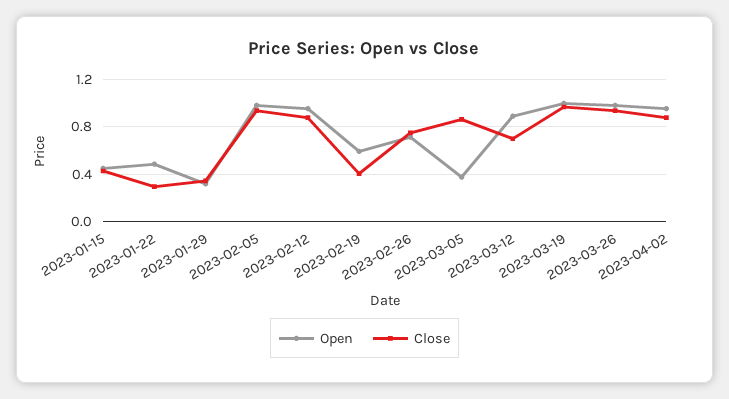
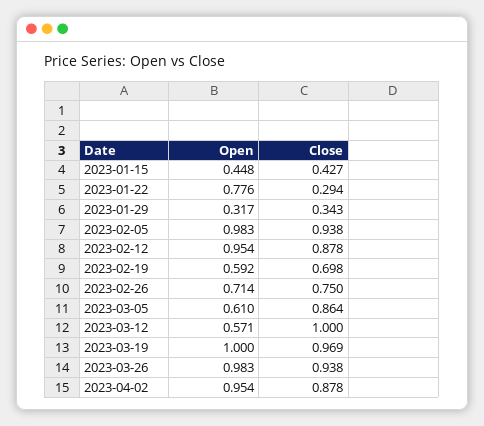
  {
    "Open": {
      "2023-01-15": 0.448,
-     "2023-01-22": 0.5,
+     "2023-01-22": 0.776,
      "2023-01-29": 0.317,
      "2023-02-05": 0.983,
      "2023-02-12": 0.954,
      "2023-02-19": 0.592,
      "2023-02-26": 0.714,
-     "2023-03-05": 0.4,
+     "2023-03-05": 0.61,
-     "2023-03-12": 0.9,
+     "2023-03-12": 0.571,
      "2023-03-19": 1,
      "2023-03-26": 0.983,
      "2023-04-02": 0.954
    },
    "Close": {
      "2023-01-15": 0.427,
      "2023-01-22": 0.294,
      "2023-01-29": 0.343,
      "2023-02-05": 0.938,
      "2023-02-12": 0.878,
-     "2023-02-19": 0.4,
+     "2023-02-19": 0.698,
      "2023-02-26": 0.75,
      "2023-03-05": 0.864,
-     "2023-03-12": 0.7,
+     "2023-03-12": 1,
      "2023-03-19": 0.969,
      "2023-03-26": 0.938,
      "2023-04-02": 0.878
    }
  }

